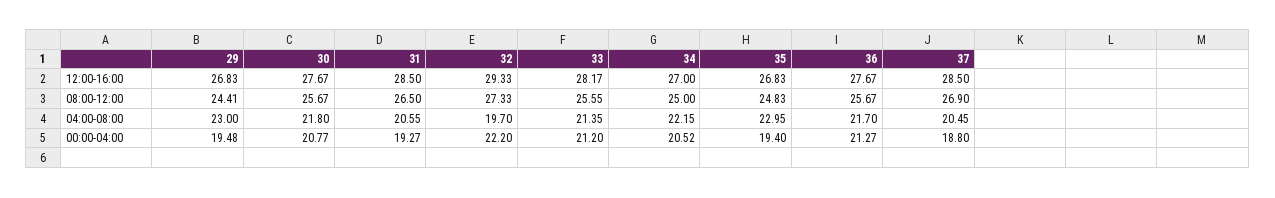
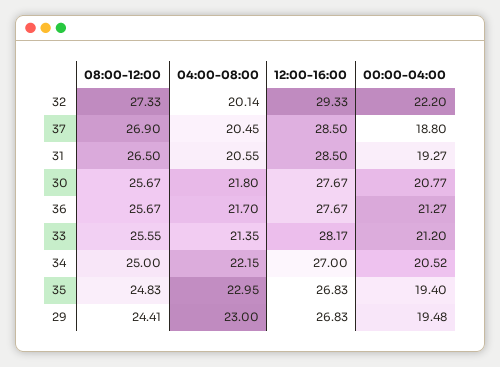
  {
    "29": {
      "12:00-16:00": 26.83,
      "08:00-12:00": 24.41,
      "04:00-08:00": 23,
      "00:00-04:00": 19.48
    },
    "30": {
      "12:00-16:00": 27.67,
      "08:00-12:00": 25.67,
      "04:00-08:00": 21.8,
      "00:00-04:00": 20.77
    },
    "31": {
      "12:00-16:00": 28.5,
      "08:00-12:00": 26.5,
      "04:00-08:00": 20.55,
      "00:00-04:00": 19.27
    },
    "32": {
      "12:00-16:00": 29.33,
      "08:00-12:00": 27.33,
-     "04:00-08:00": 19.7,
+     "04:00-08:00": 20.14,
      "00:00-04:00": 22.2
    },
    "33": {
      "12:00-16:00": 28.17,
      "08:00-12:00": 25.55,
      "04:00-08:00": 21.35,
      "00:00-04:00": 21.2
    },
    "34": {
      "12:00-16:00": 27,
      "08:00-12:00": 25,
      "04:00-08:00": 22.15,
      "00:00-04:00": 20.52
    },
    "35": {
      "12:00-16:00": 26.83,
      "08:00-12:00": 24.83,
      "04:00-08:00": 22.95,
      "00:00-04:00": 19.4
    },
    "36": {
      "12:00-16:00": 27.67,
      "08:00-12:00": 25.67,
      "04:00-08:00": 21.7,
      "00:00-04:00": 21.27
    },
    "37": {
      "12:00-16:00": 28.5,
      "08:00-12:00": 26.9,
      "04:00-08:00": 20.45,
      "00:00-04:00": 18.8
    }
  }

